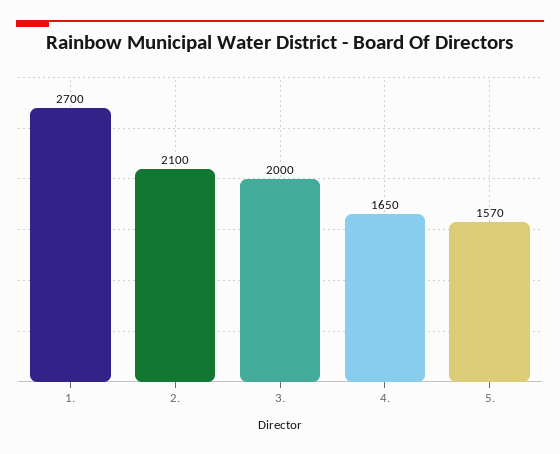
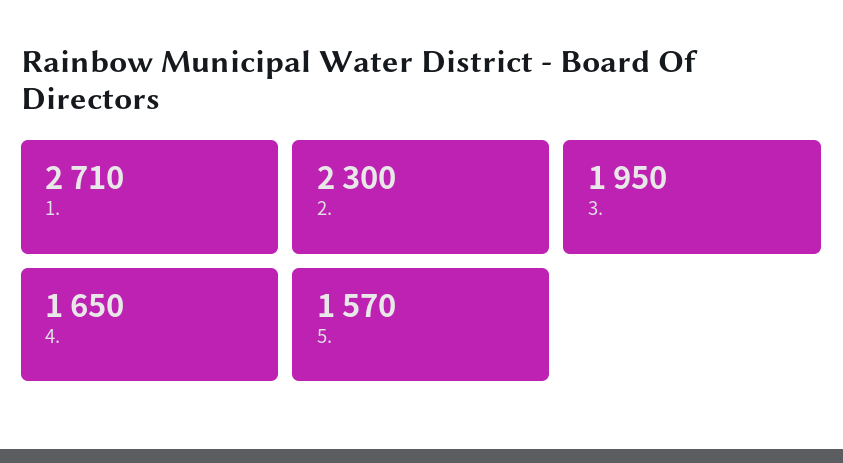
  {
-   "1.": 2700,
+   "1.": 2710,
-   "2.": 2100,
+   "2.": 2300,
-   "3.": 2000,
+   "3.": 1950,
    "4.": 1650,
    "5.": 1570
  }

